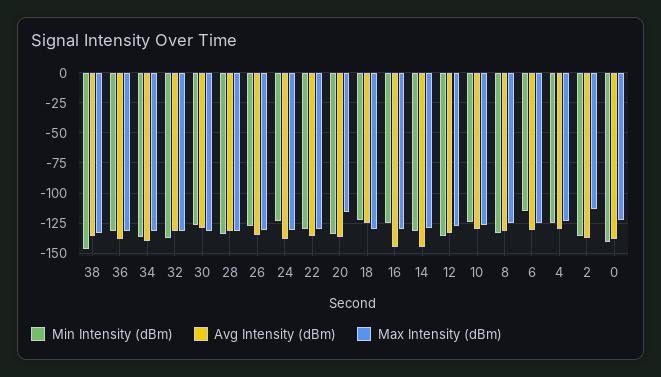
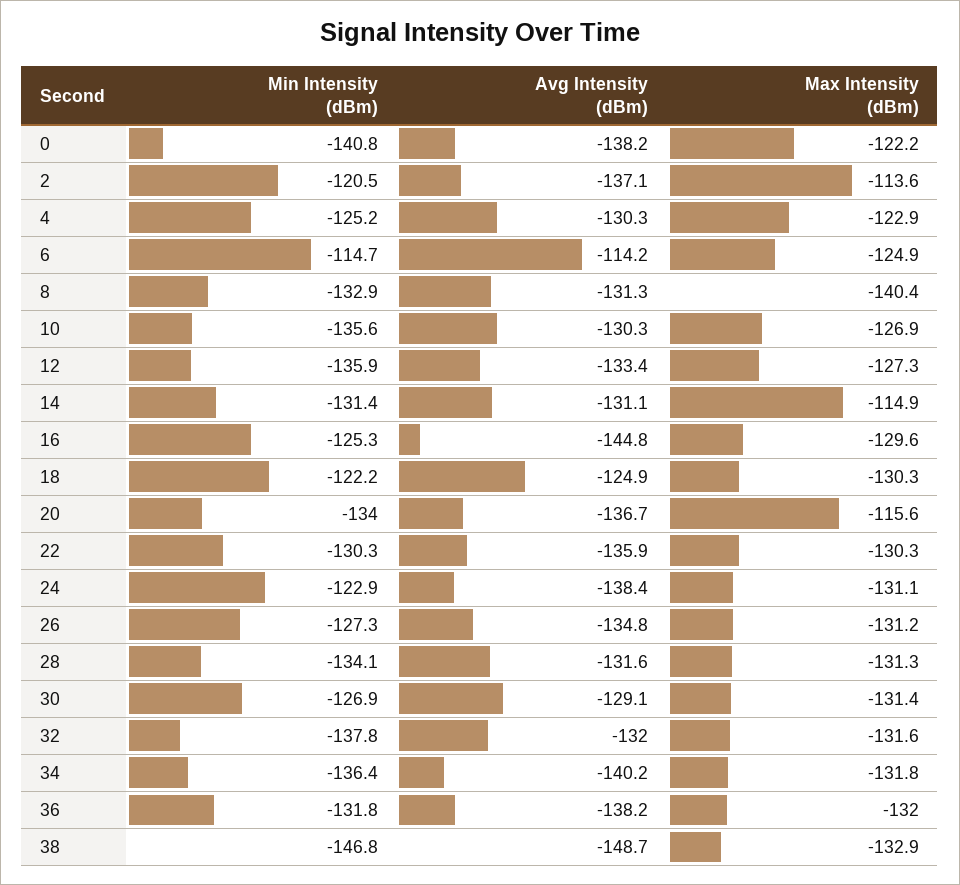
  {
    "Min Intensity (dBm)": {
      "38": -146.8,
      "36": -131.8,
      "34": -136.4,
      "32": -137.8,
      "30": -126.9,
      "28": -134.1,
      "26": -127.3,
      "24": -122.9,
      "22": -130.3,
      "20": -134,
      "18": -122.2,
      "16": -125.3,
      "14": -131.4,
      "12": -135.9,
-     "10": -125,
+     "10": -135.6,
      "8": -132.9,
      "6": -114.7,
      "4": -125.2,
-     "2": -135,
+     "2": -120.5,
      "0": -140.8
    },
    "Avg Intensity (dBm)": {
-     "38": -135,
+     "38": -148.7,
      "36": -138.2,
      "34": -140.2,
      "32": -132,
      "30": -129.1,
      "28": -131.6,
      "26": -134.8,
      "24": -138.4,
      "22": -135.9,
      "20": -136.7,
      "18": -124.9,
      "16": -144.8,
-     "14": -145,
+     "14": -131.1,
      "12": -133.4,
      "10": -130.3,
      "8": -131.3,
-     "6": -130,
+     "6": -114.2,
      "4": -130.3,
      "2": -137.1,
      "0": -138.2
    },
    "Max Intensity (dBm)": {
      "38": -132.9,
      "36": -132,
      "34": -131.8,
      "32": -131.6,
      "30": -131.4,
      "28": -131.3,
      "26": -131.2,
      "24": -131.1,
      "22": -130.3,
      "20": -115.6,
      "18": -130.3,
      "16": -129.6,
-     "14": -130,
+     "14": -114.9,
      "12": -127.3,
      "10": -126.9,
-     "8": -125,
+     "8": -140.4,
      "6": -124.9,
      "4": -122.9,
      "2": -113.6,
      "0": -122.2
    }
  }

